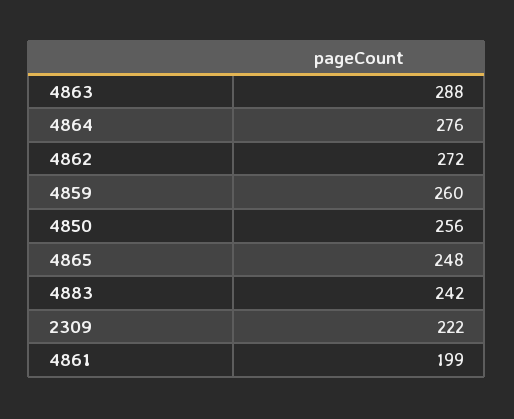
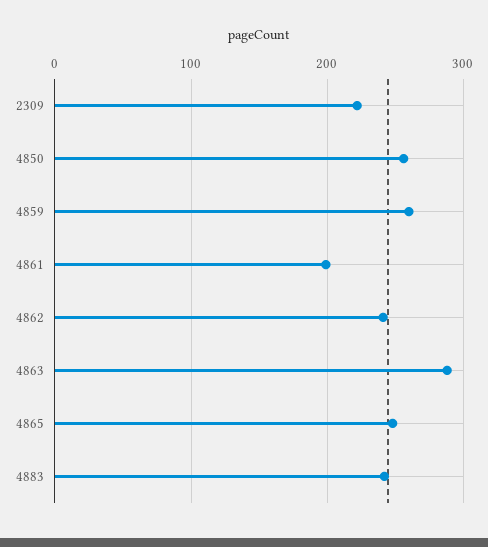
  {
    "4863": 288,
-   "4864": 276,
-   "4862": 272,
+   "4862": 240,
    "4859": 260,
    "4850": 256,
    "4865": 248,
    "4883": 242,
    "2309": 222,
    "4861": 199
  }

